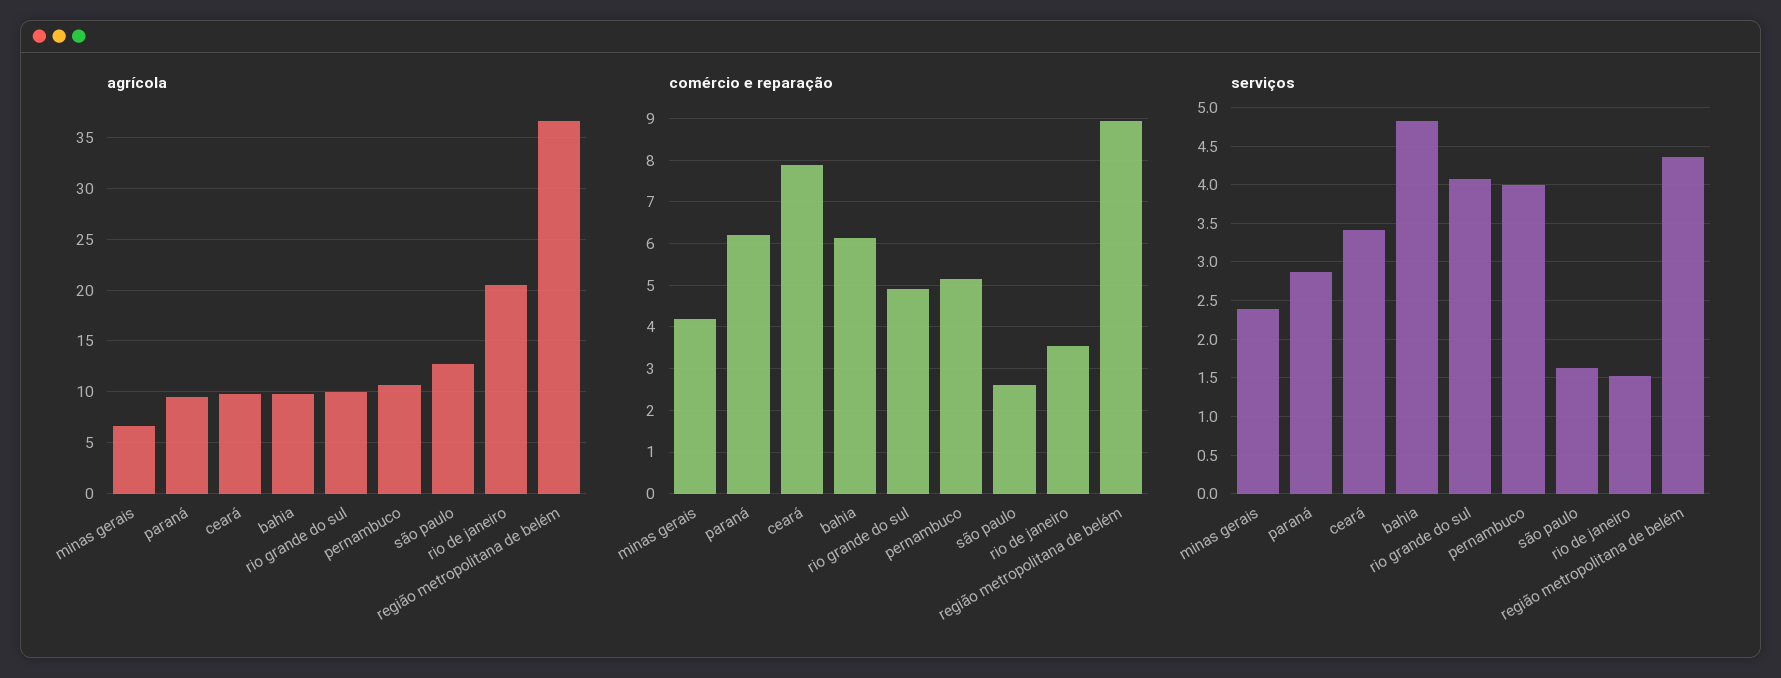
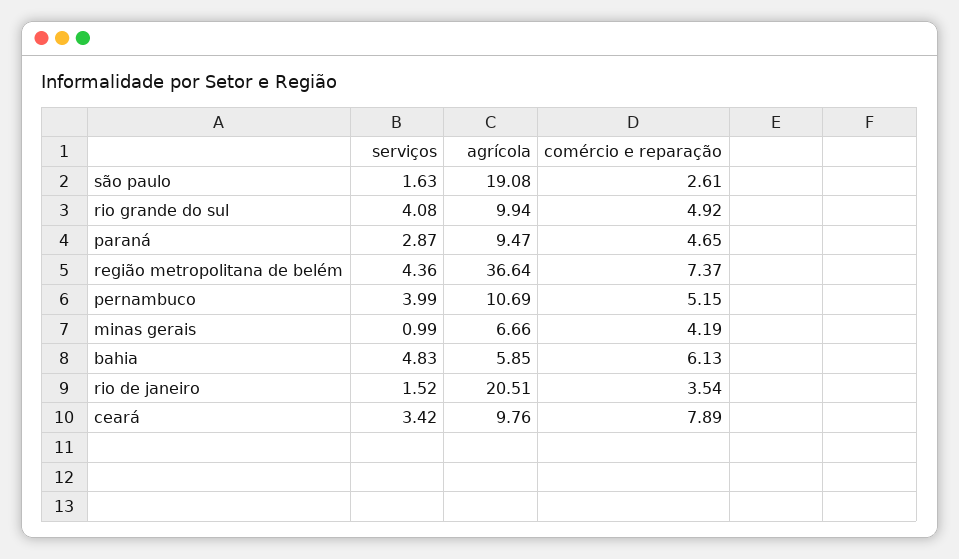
  {
    "agrícola": {
      "minas gerais": 6.66,
      "paraná": 9.47,
      "ceará": 9.76,
-     "bahia": 10,
+     "bahia": 5.85,
      "rio grande do sul": 9.94,
      "pernambuco": 10.69,
-     "são paulo": 13,
+     "são paulo": 19.08,
      "rio de janeiro": 20.51,
      "região metropolitana de belém": 36.64
    },
    "comércio e reparação": {
      "minas gerais": 4.19,
-     "paraná": 6.2,
+     "paraná": 4.65,
      "ceará": 7.89,
      "bahia": 6.13,
      "rio grande do sul": 4.92,
      "pernambuco": 5.15,
      "são paulo": 2.61,
      "rio de janeiro": 3.54,
-     "região metropolitana de belém": 9
+     "região metropolitana de belém": 7.37
    },
    "serviços": {
-     "minas gerais": 2.4,
+     "minas gerais": 0.99,
      "paraná": 2.87,
      "ceará": 3.42,
      "bahia": 4.83,
      "rio grande do sul": 4.08,
      "pernambuco": 3.99,
      "são paulo": 1.63,
      "rio de janeiro": 1.52,
      "região metropolitana de belém": 4.36
    }
  }

